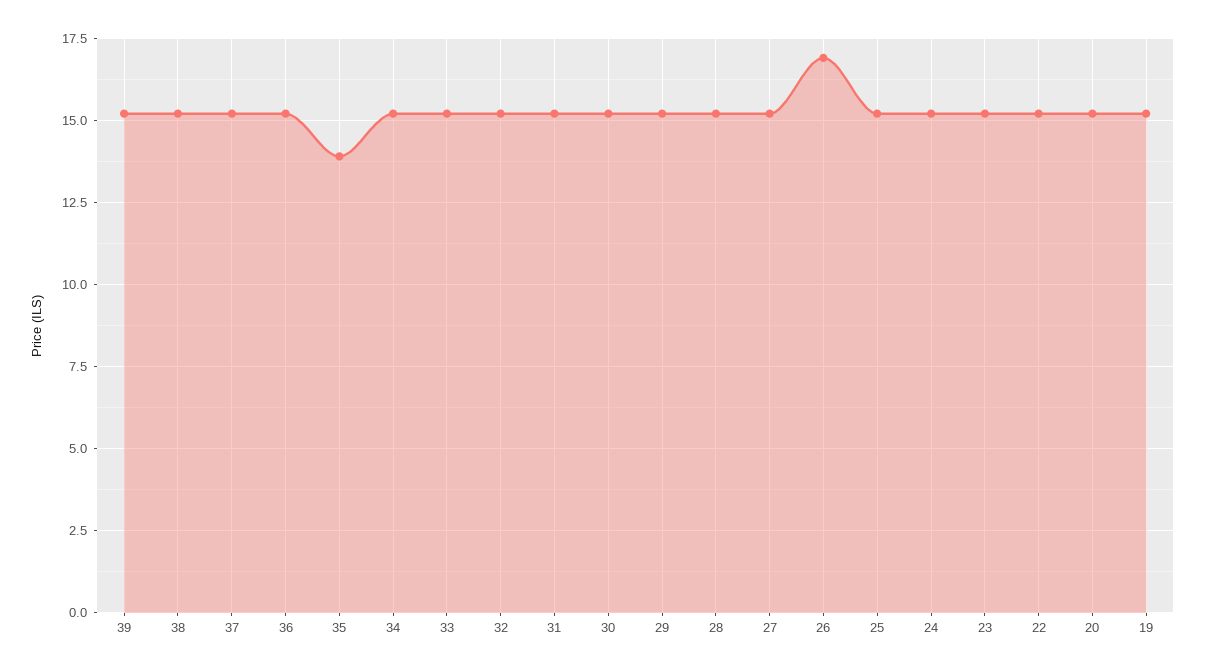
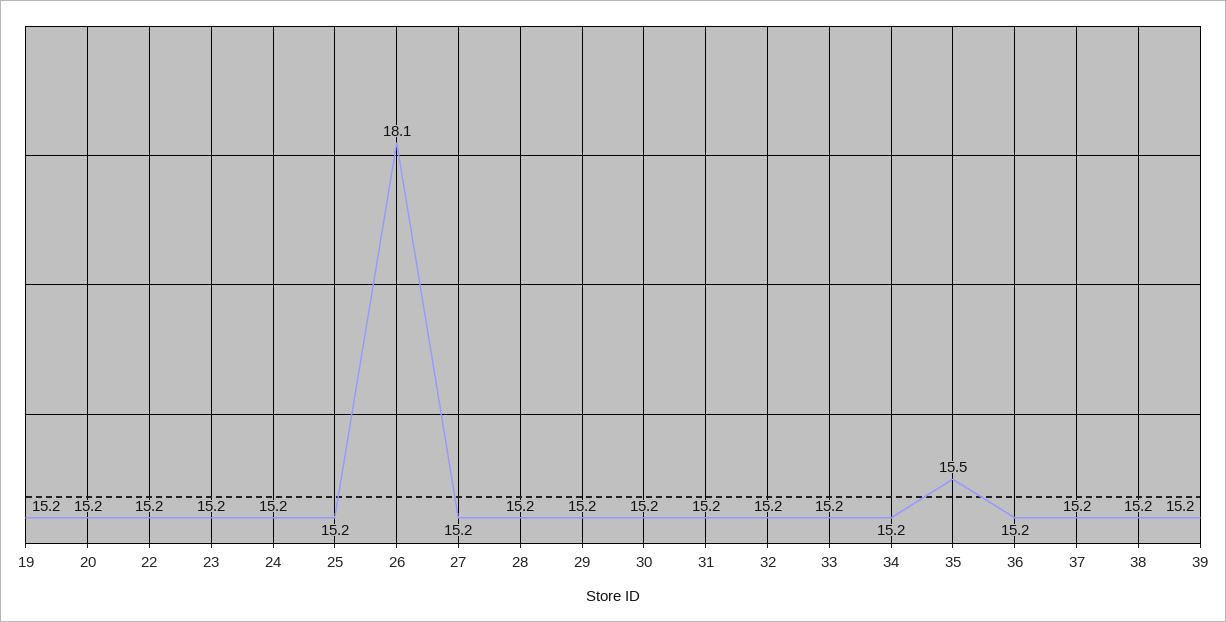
  {
    "39": 15.2,
    "38": 15.2,
    "37": 15.2,
    "36": 15.2,
-   "35": 14,
+   "35": 15.5,
    "34": 15.2,
    "33": 15.2,
    "32": 15.2,
    "31": 15.2,
    "30": 15.2,
    "29": 15.2,
    "28": 15.2,
    "27": 15.2,
-   "26": 17,
+   "26": 18.1,
    "25": 15.2,
    "24": 15.2,
    "23": 15.2,
    "22": 15.2,
    "20": 15.2,
    "19": 15.2
  }

